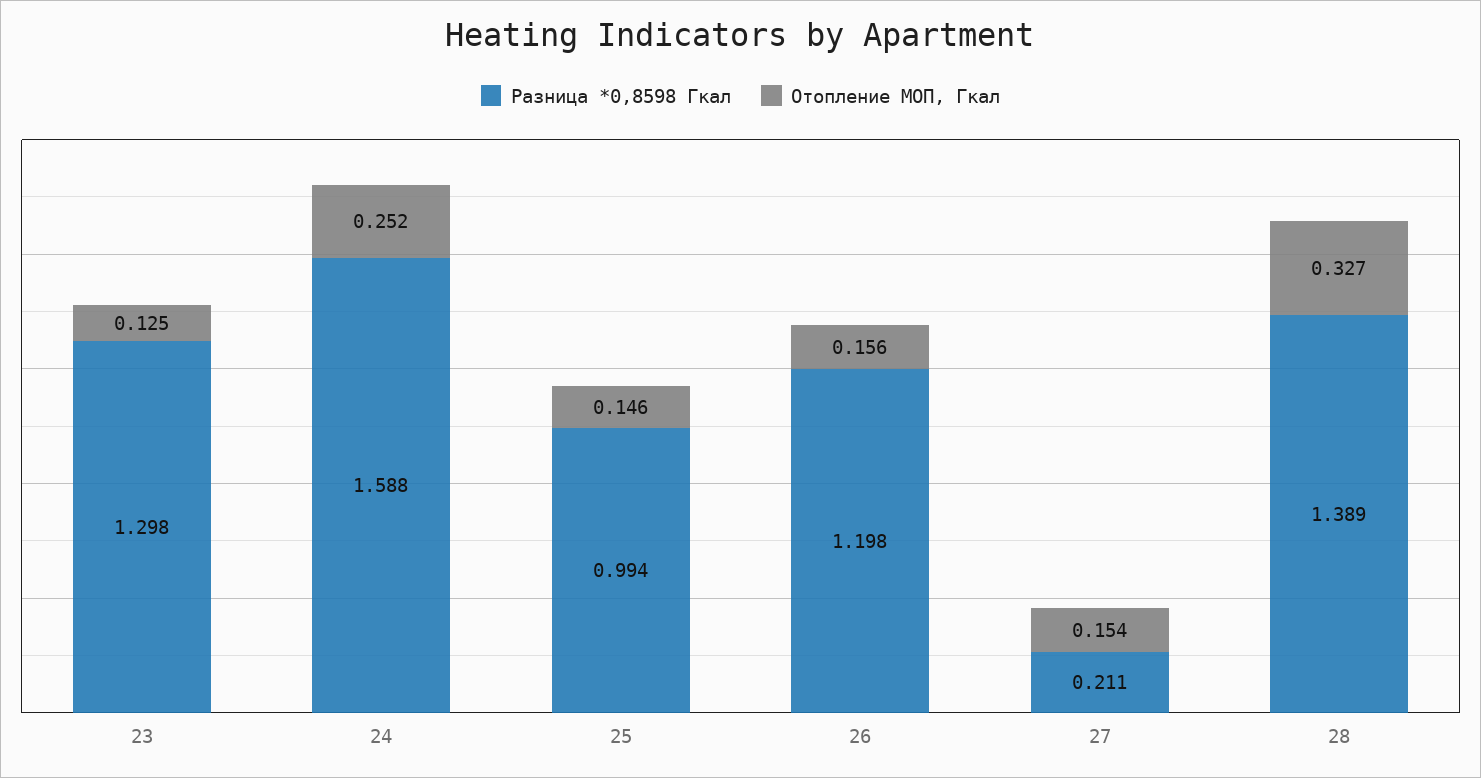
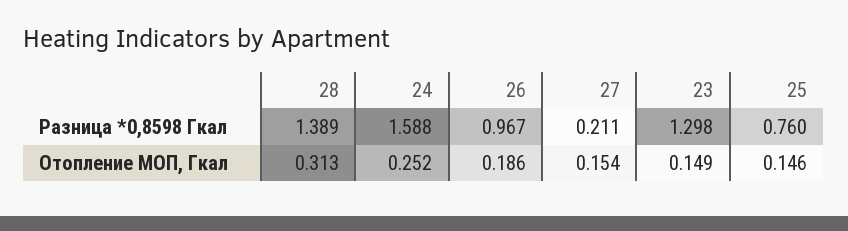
  {
    "Разница *0,8598 Гкал": {
      "23": 1.298,
      "24": 1.588,
-     "25": 0.994,
+     "25": 0.76,
-     "26": 1.198,
+     "26": 0.967,
      "27": 0.211,
      "28": 1.389
    },
    "Отопление МОП, Гкал": {
-     "23": 0.125,
+     "23": 0.149,
      "24": 0.252,
      "25": 0.146,
-     "26": 0.156,
+     "26": 0.186,
      "27": 0.154,
-     "28": 0.327
+     "28": 0.313
    }
  }

